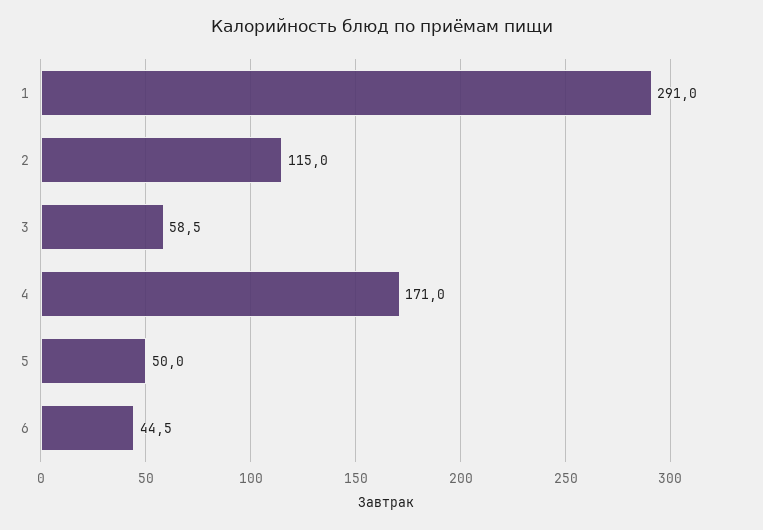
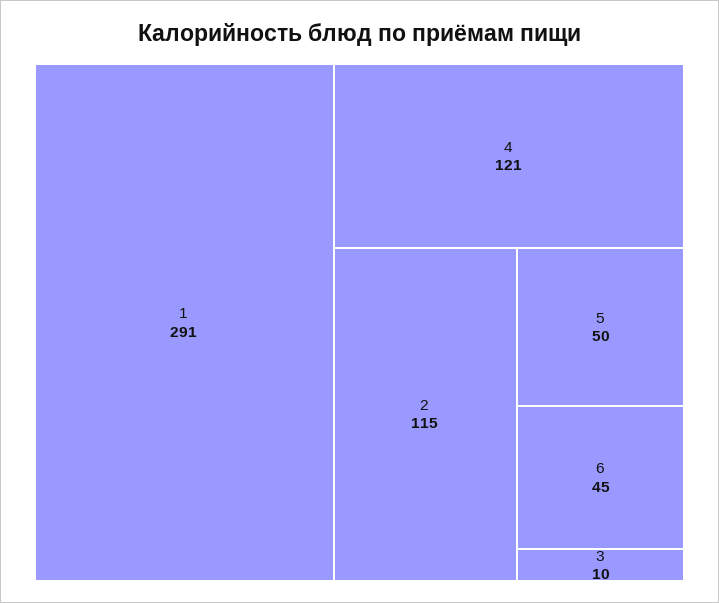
  {
    "1": 291,
    "2": 115,
-   "3": 58.5,
+   "3": 10,
-   "4": 171,
+   "4": 121,
    "5": 50,
-   "6": 44.5
+   "6": 45
  }

